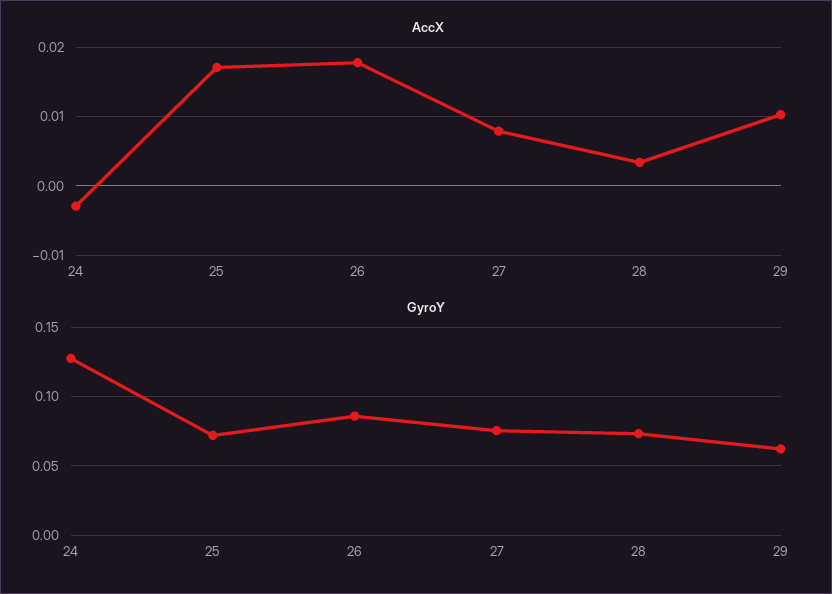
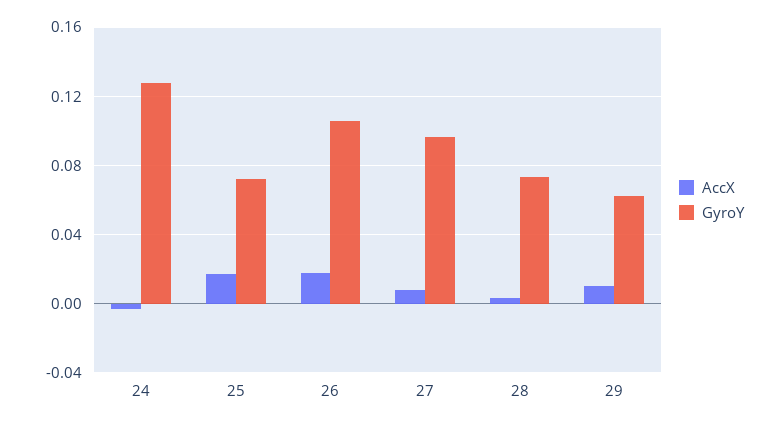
  {
    "AccX": {
      "24": -0.003,
      "25": 0.017,
      "26": 0.018,
      "27": 0.008,
      "28": 0.003,
      "29": 0.01
    },
    "GyroY": {
      "24": 0.13,
      "25": 0.07,
-     "26": 0.085,
+     "26": 0.105,
-     "27": 0.075,
+     "27": 0.095,
      "28": 0.075,
      "29": 0.06
    }
  }

